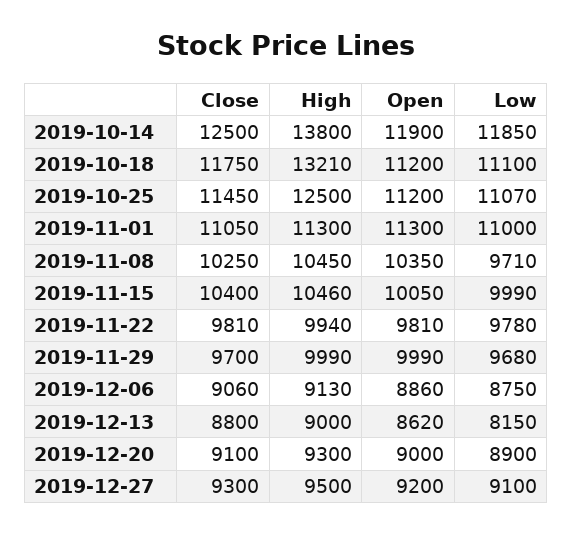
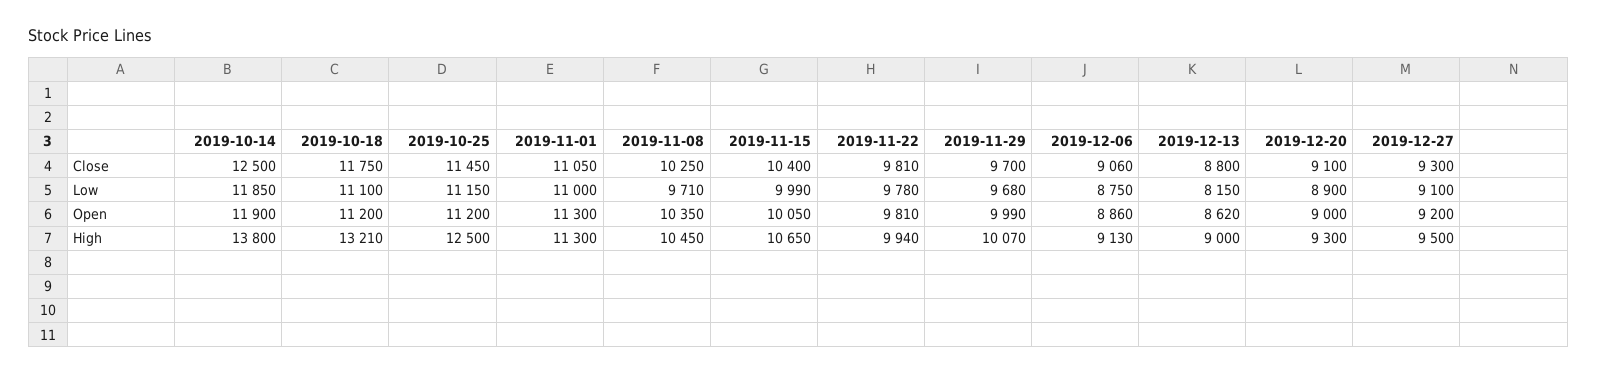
  {
    "Close": {
      "2019-10-14": 12500,
      "2019-10-18": 11750,
      "2019-10-25": 11450,
      "2019-11-01": 11050,
      "2019-11-08": 10250,
      "2019-11-15": 10400,
      "2019-11-22": 9810,
      "2019-11-29": 9700,
      "2019-12-06": 9060,
      "2019-12-13": 8800,
      "2019-12-20": 9100,
      "2019-12-27": 9300
    },
    "High": {
      "2019-10-14": 13800,
      "2019-10-18": 13210,
      "2019-10-25": 12500,
      "2019-11-01": 11300,
      "2019-11-08": 10450,
-     "2019-11-15": 10460,
+     "2019-11-15": 10650,
      "2019-11-22": 9940,
-     "2019-11-29": 9990,
+     "2019-11-29": 10070,
      "2019-12-06": 9130,
      "2019-12-13": 9000,
      "2019-12-20": 9300,
      "2019-12-27": 9500
    },
    "Open": {
      "2019-10-14": 11900,
      "2019-10-18": 11200,
      "2019-10-25": 11200,
      "2019-11-01": 11300,
      "2019-11-08": 10350,
      "2019-11-15": 10050,
      "2019-11-22": 9810,
      "2019-11-29": 9990,
      "2019-12-06": 8860,
      "2019-12-13": 8620,
      "2019-12-20": 9000,
      "2019-12-27": 9200
    },
    "Low": {
      "2019-10-14": 11850,
      "2019-10-18": 11100,
-     "2019-10-25": 11070,
+     "2019-10-25": 11150,
      "2019-11-01": 11000,
      "2019-11-08": 9710,
      "2019-11-15": 9990,
      "2019-11-22": 9780,
      "2019-11-29": 9680,
      "2019-12-06": 8750,
      "2019-12-13": 8150,
      "2019-12-20": 8900,
      "2019-12-27": 9100
    }
  }

